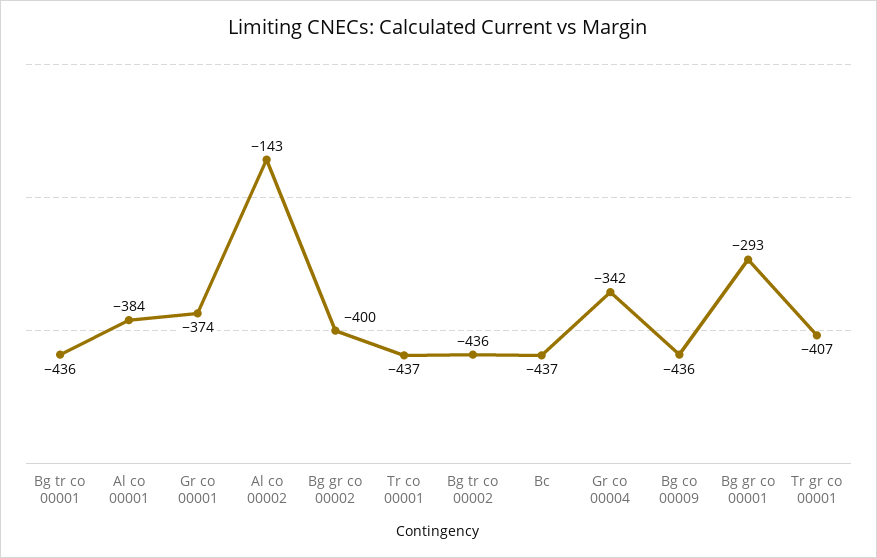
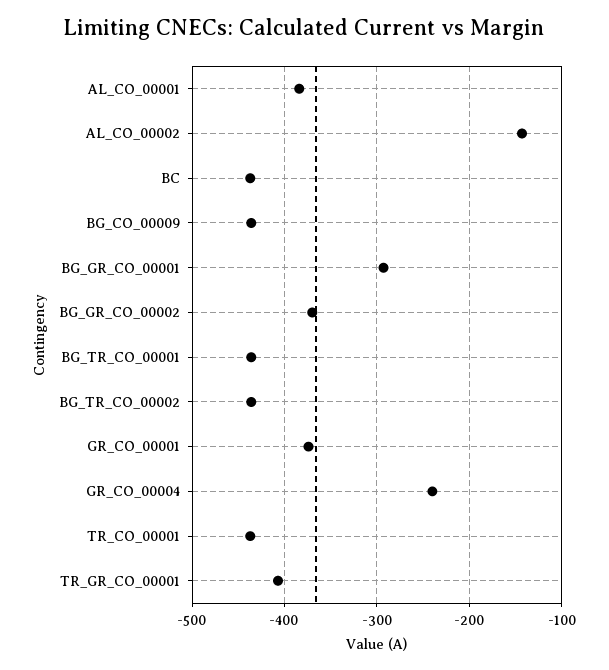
  {
    "Bg tr co 00001": -436,
    "Al co 00001": -384,
    "Gr co 00001": -374,
    "Al co 00002": -143,
-   "Bg gr co 00002": -400,
+   "Bg gr co 00002": -370,
    "Tr co 00001": -437,
    "Bg tr co 00002": -436,
    "Bc": -437,
-   "Gr co 00004": -342,
+   "Gr co 00004": -240,
    "Bg co 00009": -436,
    "Bg gr co 00001": -293,
    "Tr gr co 00001": -407
  }

